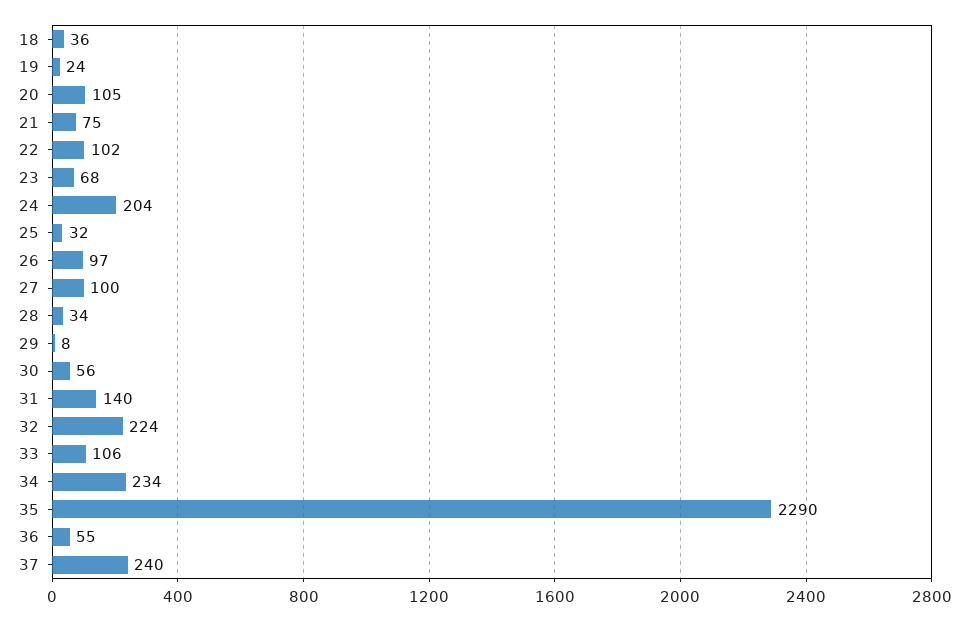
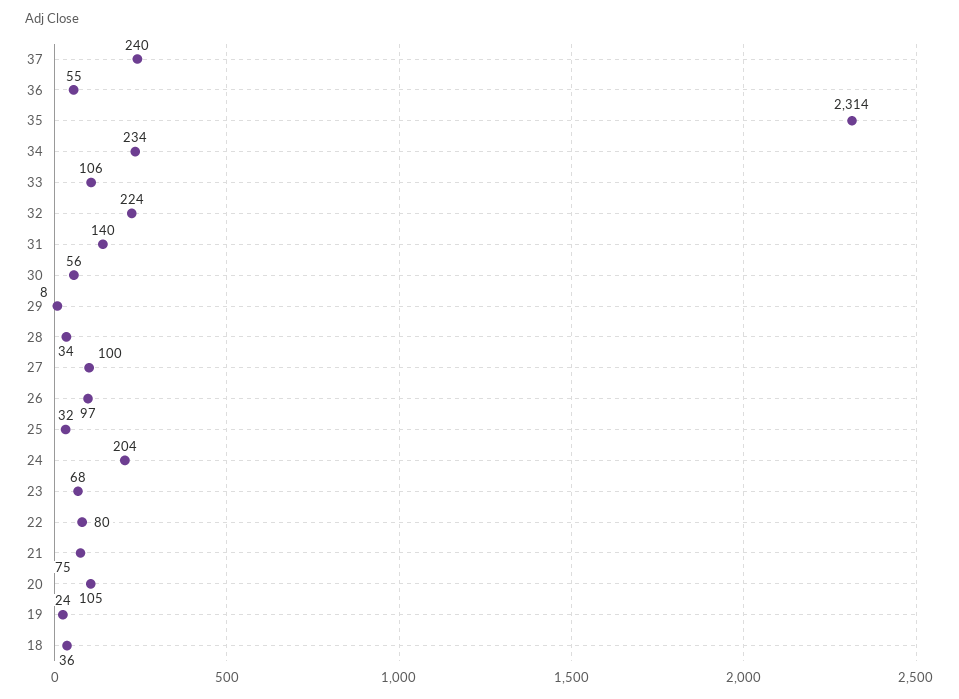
  {
    "18": 36,
    "19": 24,
    "20": 105,
    "21": 75,
-   "22": 102,
+   "22": 80,
    "23": 68,
    "24": 204,
    "25": 32,
    "26": 97,
    "27": 100,
    "28": 34,
    "29": 8,
    "30": 56,
    "31": 140,
    "32": 224,
    "33": 106,
    "34": 234,
-   "35": 2290,
+   "35": 2314,
    "36": 55,
    "37": 240
  }

